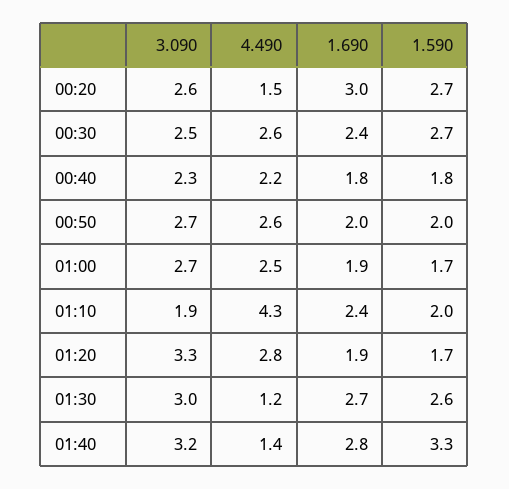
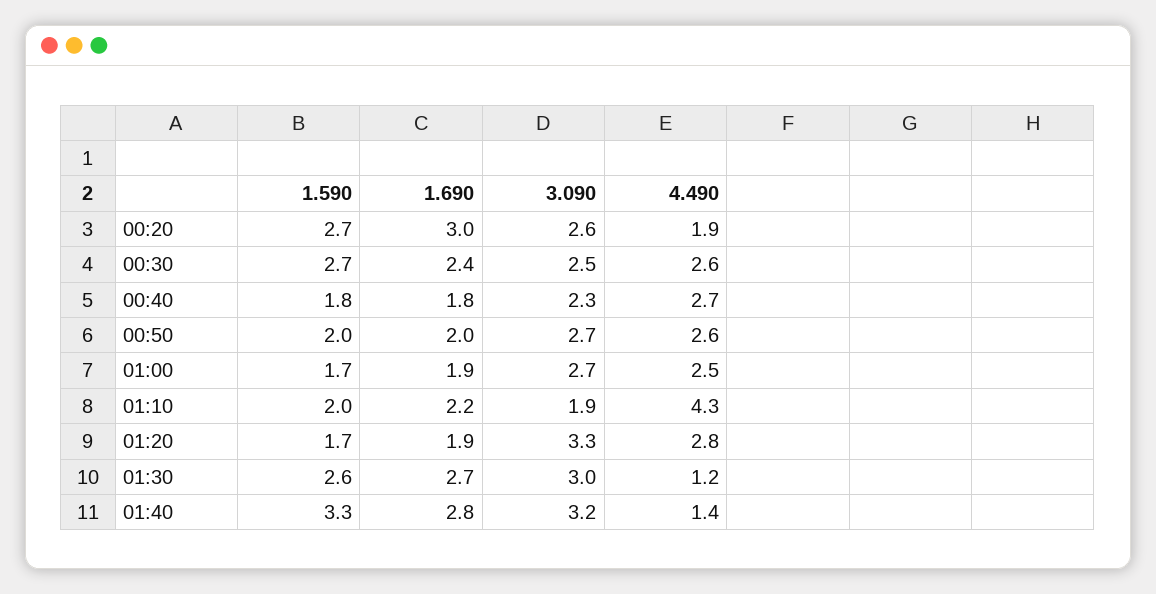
  {
    "3.090": {
      "00:20": 2.6,
      "00:30": 2.5,
      "00:40": 2.3,
      "00:50": 2.7,
      "01:00": 2.7,
      "01:10": 1.9,
      "01:20": 3.3,
      "01:30": 3,
      "01:40": 3.2
    },
    "4.490": {
-     "00:20": 1.5,
+     "00:20": 1.9,
      "00:30": 2.6,
-     "00:40": 2.2,
+     "00:40": 2.7,
      "00:50": 2.6,
      "01:00": 2.5,
      "01:10": 4.3,
      "01:20": 2.8,
      "01:30": 1.2,
      "01:40": 1.4
    },
    "1.690": {
      "00:20": 3,
      "00:30": 2.4,
      "00:40": 1.8,
      "00:50": 2,
      "01:00": 1.9,
-     "01:10": 2.4,
+     "01:10": 2.2,
      "01:20": 1.9,
      "01:30": 2.7,
      "01:40": 2.8
    },
    "1.590": {
      "00:20": 2.7,
      "00:30": 2.7,
      "00:40": 1.8,
      "00:50": 2,
      "01:00": 1.7,
      "01:10": 2,
      "01:20": 1.7,
      "01:30": 2.6,
      "01:40": 3.3
    }
  }

